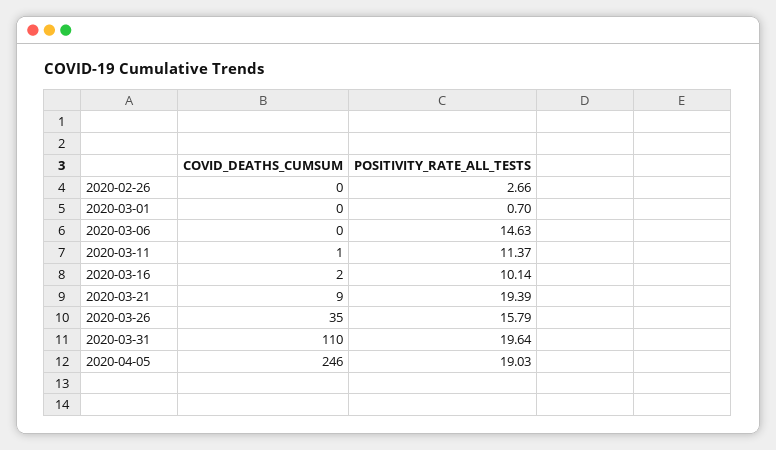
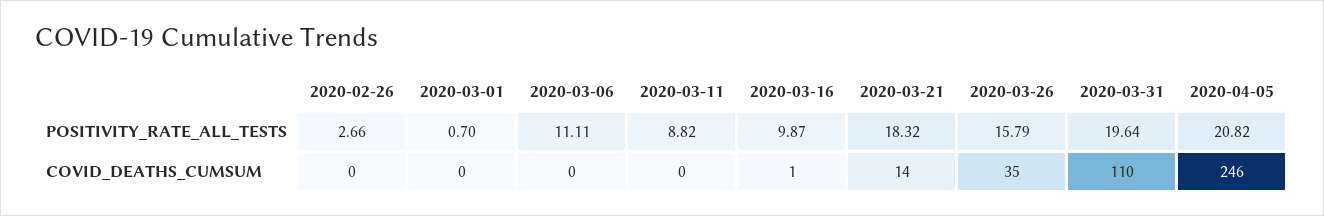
  {
    "COVID_DEATHS_CUMSUM": {
      "2020-02-26": 0,
      "2020-03-01": 0,
      "2020-03-06": 0,
-     "2020-03-11": 1,
+     "2020-03-11": 0,
-     "2020-03-16": 2,
+     "2020-03-16": 1,
-     "2020-03-21": 9,
+     "2020-03-21": 14,
      "2020-03-26": 35,
      "2020-03-31": 110,
      "2020-04-05": 246
    },
    "POSITIVITY_RATE_ALL_TESTS": {
      "2020-02-26": 2.66,
      "2020-03-01": 0.7,
-     "2020-03-06": 14.63,
+     "2020-03-06": 11.11,
-     "2020-03-11": 11.37,
+     "2020-03-11": 8.82,
-     "2020-03-16": 10.14,
+     "2020-03-16": 9.87,
-     "2020-03-21": 19.39,
+     "2020-03-21": 18.32,
      "2020-03-26": 15.79,
      "2020-03-31": 19.64,
-     "2020-04-05": 19.03
+     "2020-04-05": 20.82
    }
  }

